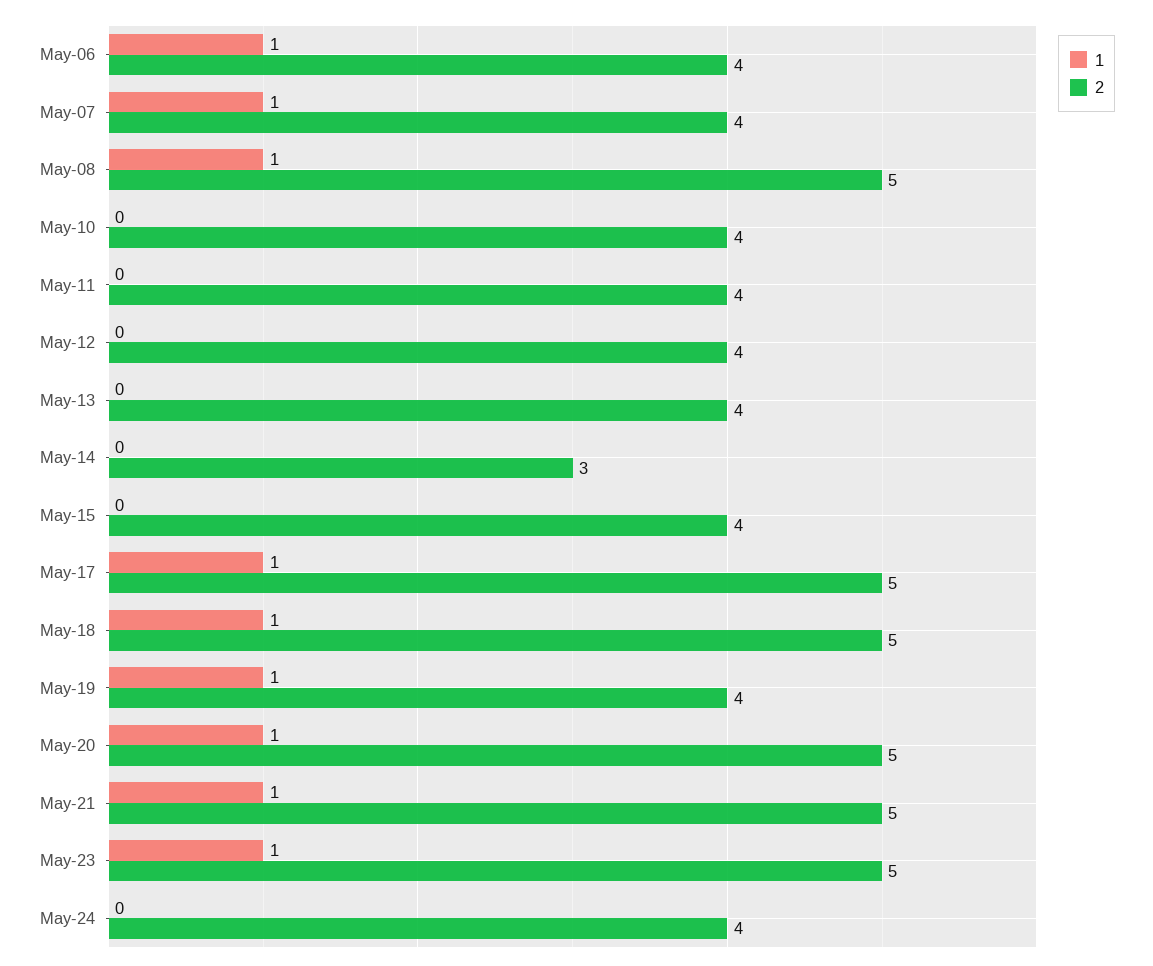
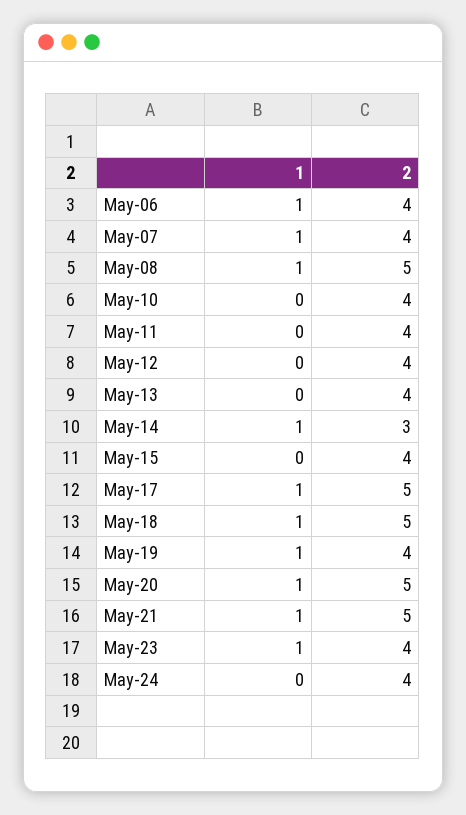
  {
    "1": {
      "May-06": 1,
      "May-07": 1,
      "May-08": 1,
      "May-10": 0,
      "May-11": 0,
      "May-12": 0,
      "May-13": 0,
-     "May-14": 0,
+     "May-14": 1,
      "May-15": 0,
      "May-17": 1,
      "May-18": 1,
      "May-19": 1,
      "May-20": 1,
      "May-21": 1,
      "May-23": 1,
      "May-24": 0
    },
    "2": {
      "May-06": 4,
      "May-07": 4,
      "May-08": 5,
      "May-10": 4,
      "May-11": 4,
      "May-12": 4,
      "May-13": 4,
      "May-14": 3,
      "May-15": 4,
      "May-17": 5,
      "May-18": 5,
      "May-19": 4,
      "May-20": 5,
      "May-21": 5,
-     "May-23": 5,
+     "May-23": 4,
      "May-24": 4
    }
  }

